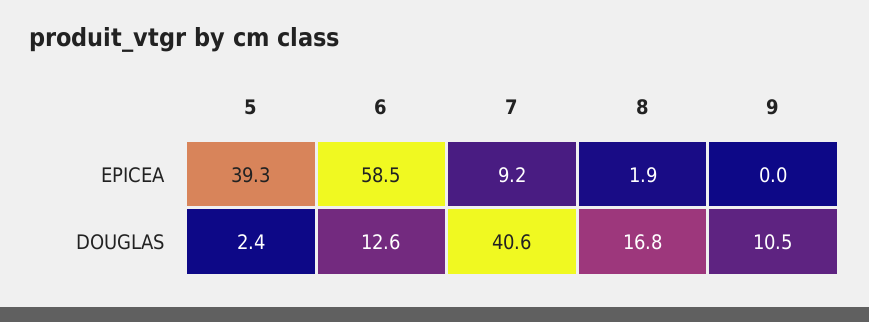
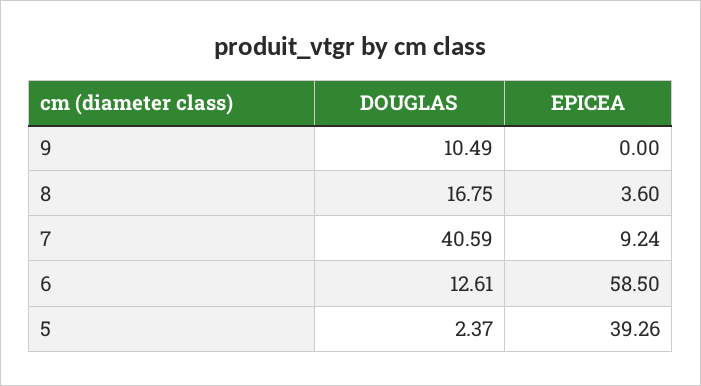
  {
    "5": {
      "EPICEA": 39.26,
      "DOUGLAS": 2.37
    },
    "6": {
      "EPICEA": 58.5,
      "DOUGLAS": 12.61
    },
    "7": {
      "EPICEA": 9.24,
      "DOUGLAS": 40.59
    },
    "8": {
-     "EPICEA": 1.9,
+     "EPICEA": 3.6,
      "DOUGLAS": 16.75
    },
    "9": {
      "EPICEA": 0,
      "DOUGLAS": 10.49
    }
  }

